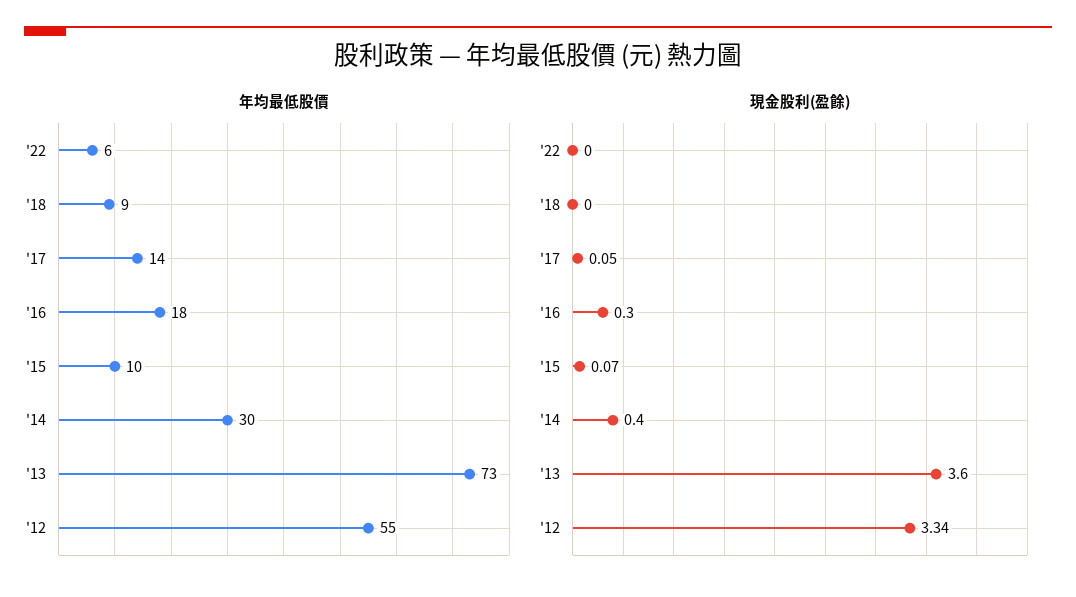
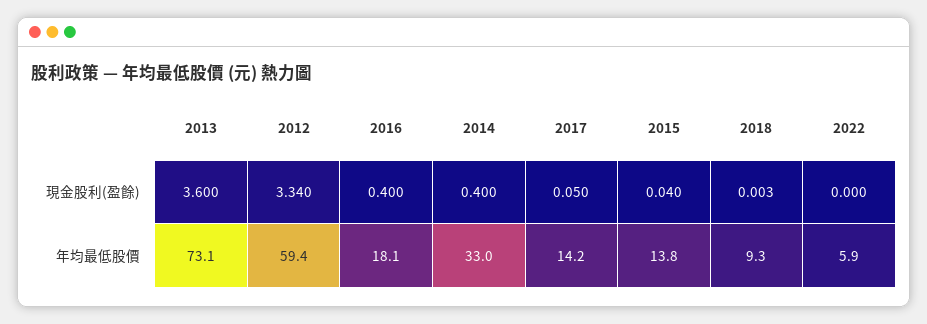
  {
    "年均最低股價": {
      "'22": 5.9,
      "'18": 9.3,
      "'17": 14.2,
      "'16": 18.1,
-     "'15": 10,
+     "'15": 13.8,
-     "'14": 30,
+     "'14": 33,
      "'13": 73.1,
-     "'12": 55
+     "'12": 59.4
    },
    "現金股利(盈餘)": {
      "'22": 0,
      "'18": 0.003,
      "'17": 0.05,
-     "'16": 0.3,
+     "'16": 0.4,
-     "'15": 0.07,
+     "'15": 0.04,
      "'14": 0.4,
      "'13": 3.6,
      "'12": 3.34
    }
  }

